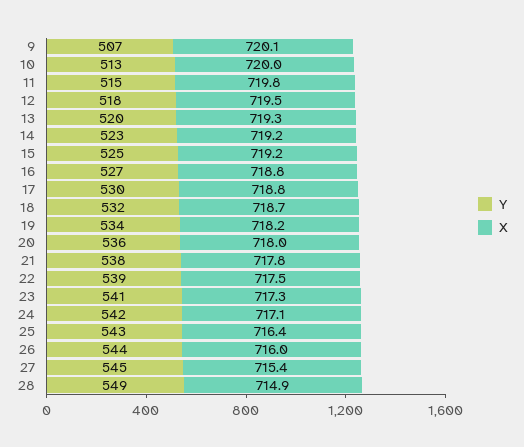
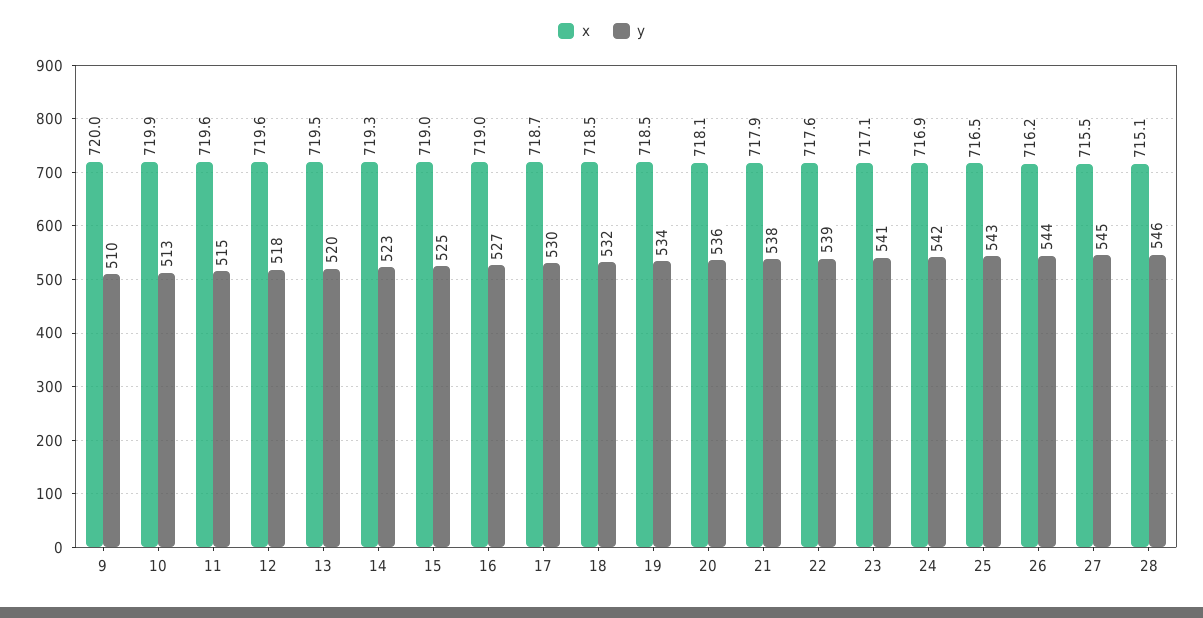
  {
    "Y": {
-     "9": 507,
+     "9": 510,
      "10": 513,
      "11": 515,
      "12": 518,
      "13": 520,
      "14": 523,
      "15": 525,
      "16": 527,
      "17": 530,
      "18": 532,
      "19": 534,
      "20": 536,
      "21": 538,
      "22": 539,
      "23": 541,
      "24": 542,
      "25": 543,
      "26": 544,
      "27": 545,
-     "28": 549
+     "28": 546
    },
    "X": {
-     "9": 720.1,
+     "9": 720,
-     "10": 720,
+     "10": 719.9,
-     "11": 719.8,
+     "11": 719.6,
-     "12": 719.5,
+     "12": 719.6,
-     "13": 719.3,
+     "13": 719.5,
-     "14": 719.2,
+     "14": 719.3,
-     "15": 719.2,
+     "15": 719,
-     "16": 718.8,
+     "16": 719,
-     "17": 718.8,
+     "17": 718.7,
-     "18": 718.7,
+     "18": 718.5,
-     "19": 718.2,
+     "19": 718.5,
-     "20": 718,
+     "20": 718.1,
-     "21": 717.8,
+     "21": 717.9,
-     "22": 717.5,
+     "22": 717.6,
-     "23": 717.3,
+     "23": 717.1,
-     "24": 717.1,
+     "24": 716.9,
-     "25": 716.4,
+     "25": 716.5,
-     "26": 716,
+     "26": 716.2,
-     "27": 715.4,
+     "27": 715.5,
-     "28": 714.9
+     "28": 715.1
    }
  }

